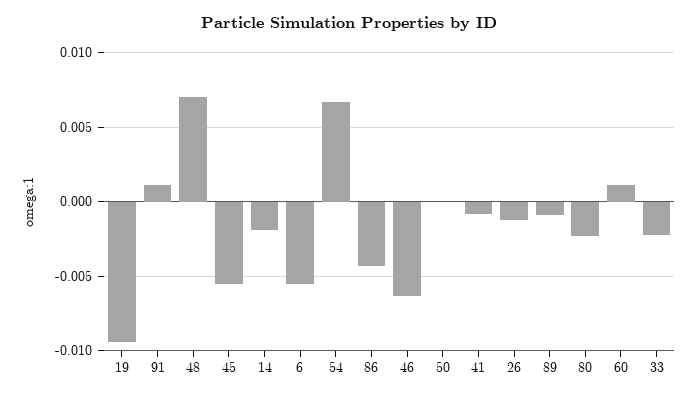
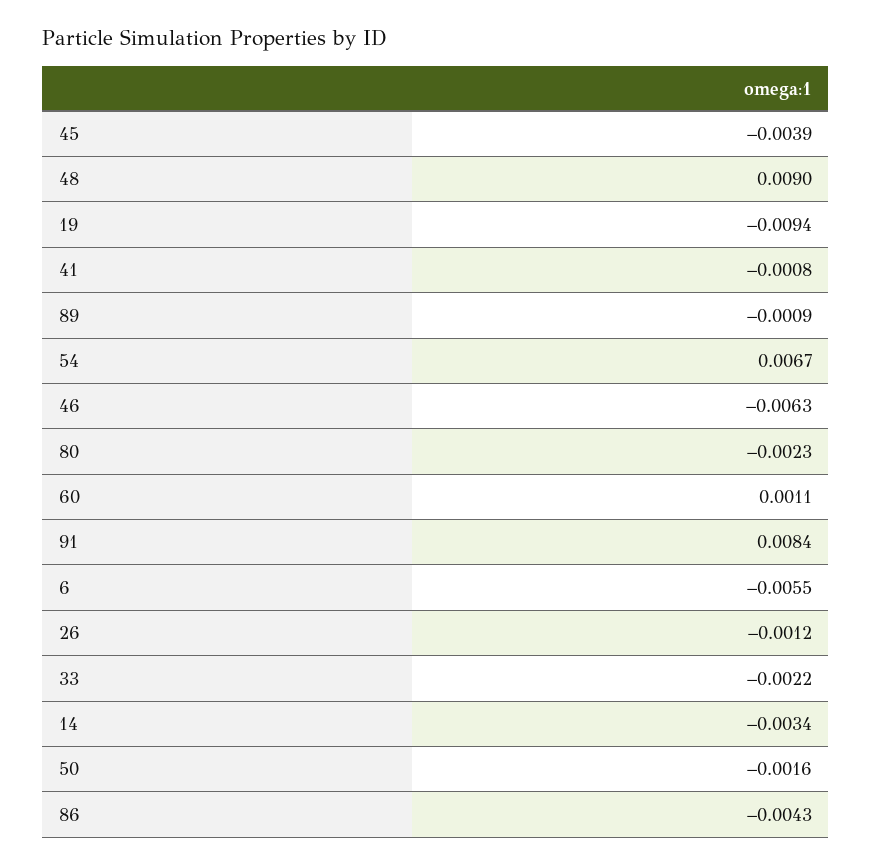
  {
    "19": -0.0094,
-   "91": 0.001,
+   "91": 0.0084,
-   "48": 0.007,
+   "48": 0.009,
-   "45": -0.0055,
+   "45": -0.0039,
-   "14": -0.002,
+   "14": -0.0034,
    "6": -0.0055,
    "54": 0.0067,
    "86": -0.0043,
    "46": -0.0063,
-   "50": 0,
+   "50": -0.0016,
    "41": -0.0008,
    "26": -0.0012,
    "89": -0.0009,
    "80": -0.0023,
    "60": 0.0011,
    "33": -0.0022
  }

